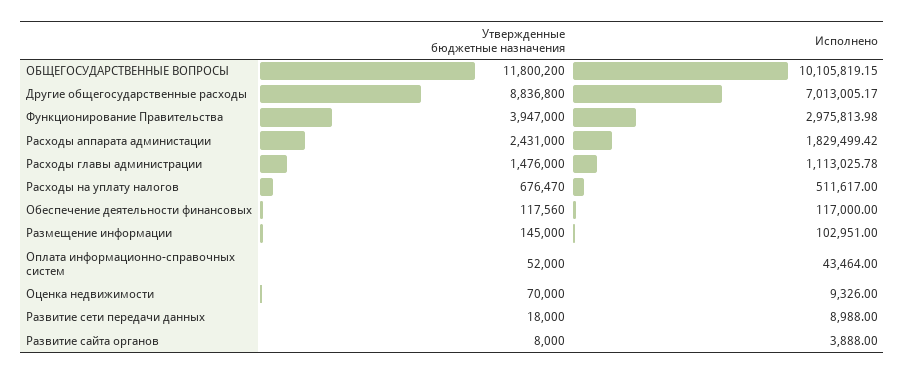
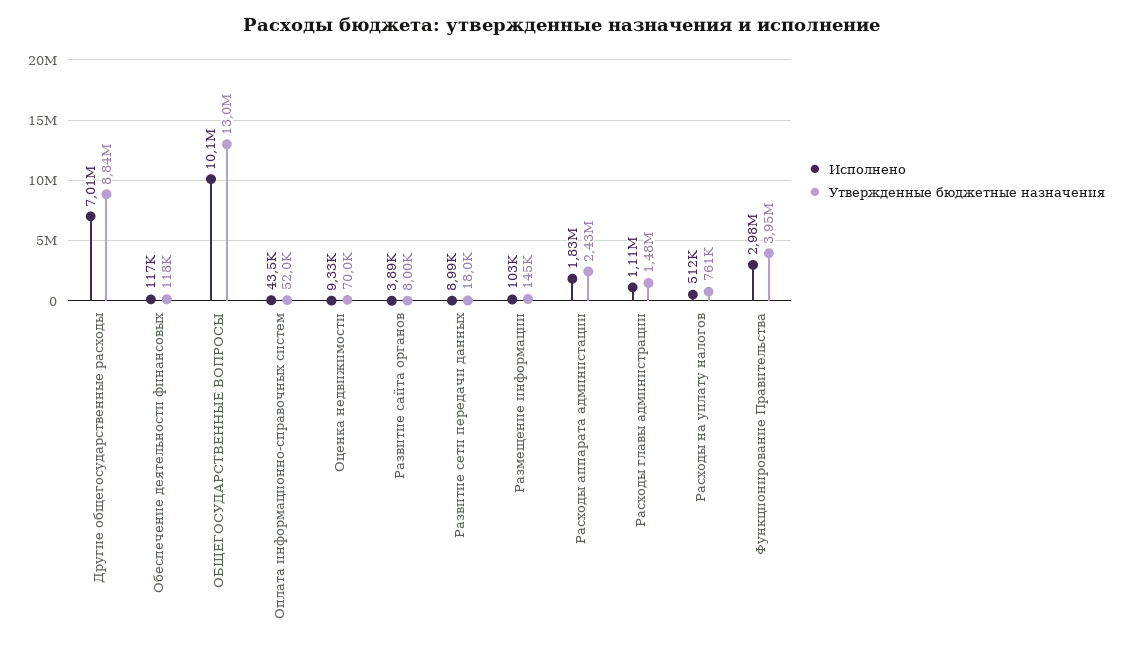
  {
    "Утвержденные бюджетные назначения": {
-     "ОБЩЕГОСУДАРСТВЕННЫЕ ВОПРОСЫ": 11800200,
+     "ОБЩЕГОСУДАРСТВЕННЫЕ ВОПРОСЫ": 13000000,
      "Другие общегосударственные расходы": 8836800,
      "Функционирование Правительства": 3947000,
      "Расходы аппарата администации": 2431000,
      "Расходы главы администрации": 1476000,
-     "Расходы на уплату налогов": 676470,
+     "Расходы на уплату налогов": 761000,
      "Обеспечение деятельности финансовых": 117560,
      "Размещение информации": 145000,
      "Оплата информационно-справочных систем": 52000,
      "Оценка недвижимости": 70000,
      "Развитие сети передачи данных": 18000,
      "Развитие сайта органов": 8000
    },
    "Исполнено": {
      "ОБЩЕГОСУДАРСТВЕННЫЕ ВОПРОСЫ": 10105819.15,
      "Другие общегосударственные расходы": 7013005.17,
      "Функционирование Правительства": 2975813.98,
      "Расходы аппарата администации": 1829499.42,
      "Расходы главы администрации": 1113025.78,
      "Расходы на уплату налогов": 511617,
      "Обеспечение деятельности финансовых": 117000,
      "Размещение информации": 102951,
      "Оплата информационно-справочных систем": 43464,
      "Оценка недвижимости": 9326,
      "Развитие сети передачи данных": 8988,
      "Развитие сайта органов": 3888
    }
  }

